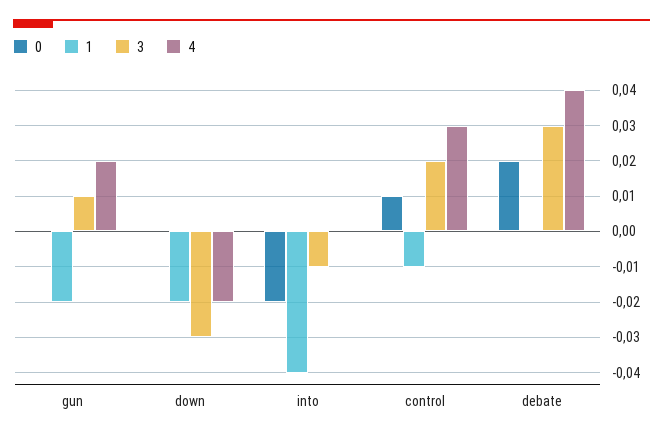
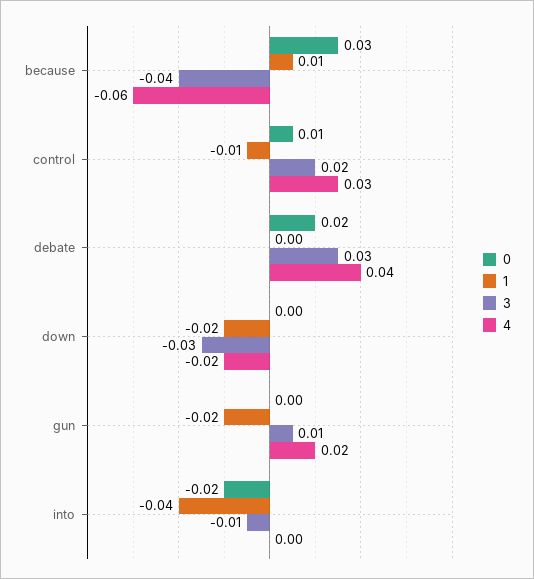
  {
    "0": {
      "gun": 0,
      "down": 0,
      "into": -0.02,
      "control": 0.01,
-     "debate": 0.02
+     "debate": 0.02,
+     "because": 0.03
    },
    "1": {
      "gun": -0.02,
      "down": -0.02,
      "into": -0.04,
      "control": -0.01,
-     "debate": 0
+     "debate": 0,
+     "because": 0.01
    },
    "3": {
      "gun": 0.01,
      "down": -0.03,
      "into": -0.01,
      "control": 0.02,
-     "debate": 0.03
+     "debate": 0.03,
+     "because": -0.04
    },
    "4": {
      "gun": 0.02,
      "down": -0.02,
      "into": 0,
      "control": 0.03,
-     "debate": 0.04
+     "debate": 0.04,
+     "because": -0.06
    }
  }

